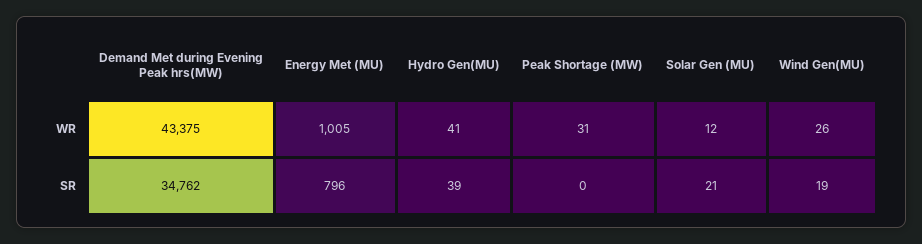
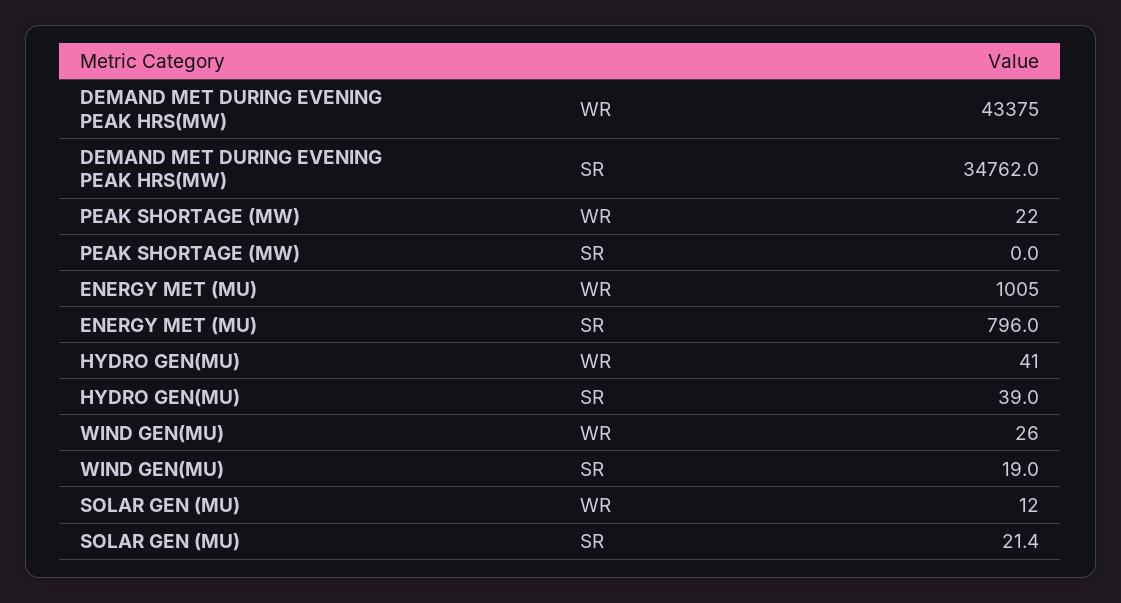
  {
    "Demand Met during Evening Peak hrs(MW)": {
      "WR": 43375,
      "SR": 34762
    },
    "Energy Met (MU)": {
      "WR": 1005,
      "SR": 796
    },
    "Hydro Gen(MU)": {
      "WR": 41,
      "SR": 39
    },
    "Peak Shortage (MW)": {
-     "WR": 31,
+     "WR": 22,
      "SR": 0
    },
    "Solar Gen (MU)": {
      "WR": 12,
      "SR": 21.4
    },
    "Wind Gen(MU)": {
      "WR": 26,
      "SR": 19
    }
  }

